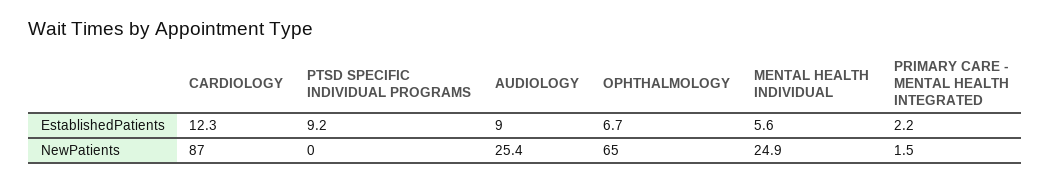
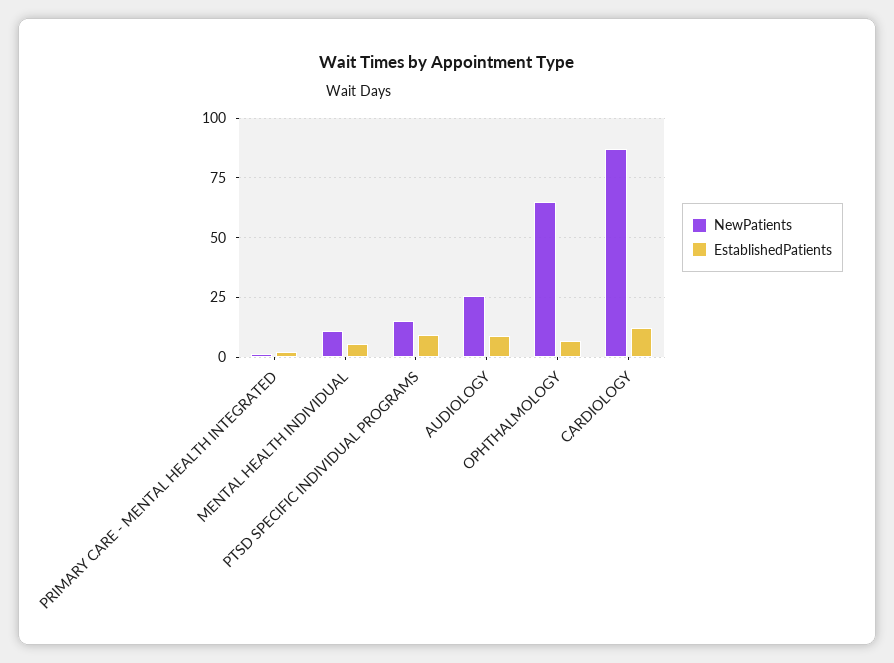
  {
    "EstablishedPatients": {
      "CARDIOLOGY": 12.3,
      "PTSD SPECIFIC INDIVIDUAL PROGRAMS": 9.2,
      "AUDIOLOGY": 9,
      "OPHTHALMOLOGY": 6.7,
      "MENTAL HEALTH INDIVIDUAL": 5.6,
      "PRIMARY CARE - MENTAL HEALTH INTEGRATED": 2.2
    },
    "NewPatients": {
      "CARDIOLOGY": 87,
-     "PTSD SPECIFIC INDIVIDUAL PROGRAMS": 0,
+     "PTSD SPECIFIC INDIVIDUAL PROGRAMS": 15,
      "AUDIOLOGY": 25.4,
      "OPHTHALMOLOGY": 65,
-     "MENTAL HEALTH INDIVIDUAL": 24.9,
+     "MENTAL HEALTH INDIVIDUAL": 10,
      "PRIMARY CARE - MENTAL HEALTH INTEGRATED": 1.5
    }
  }

